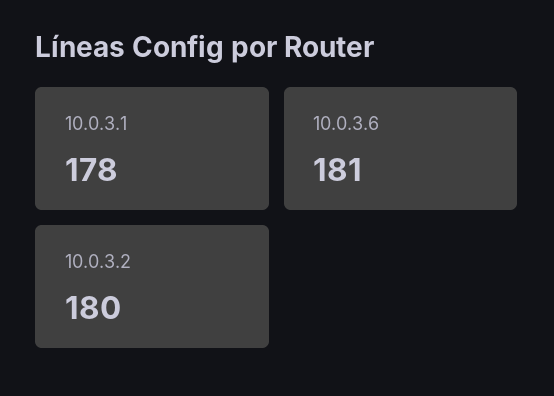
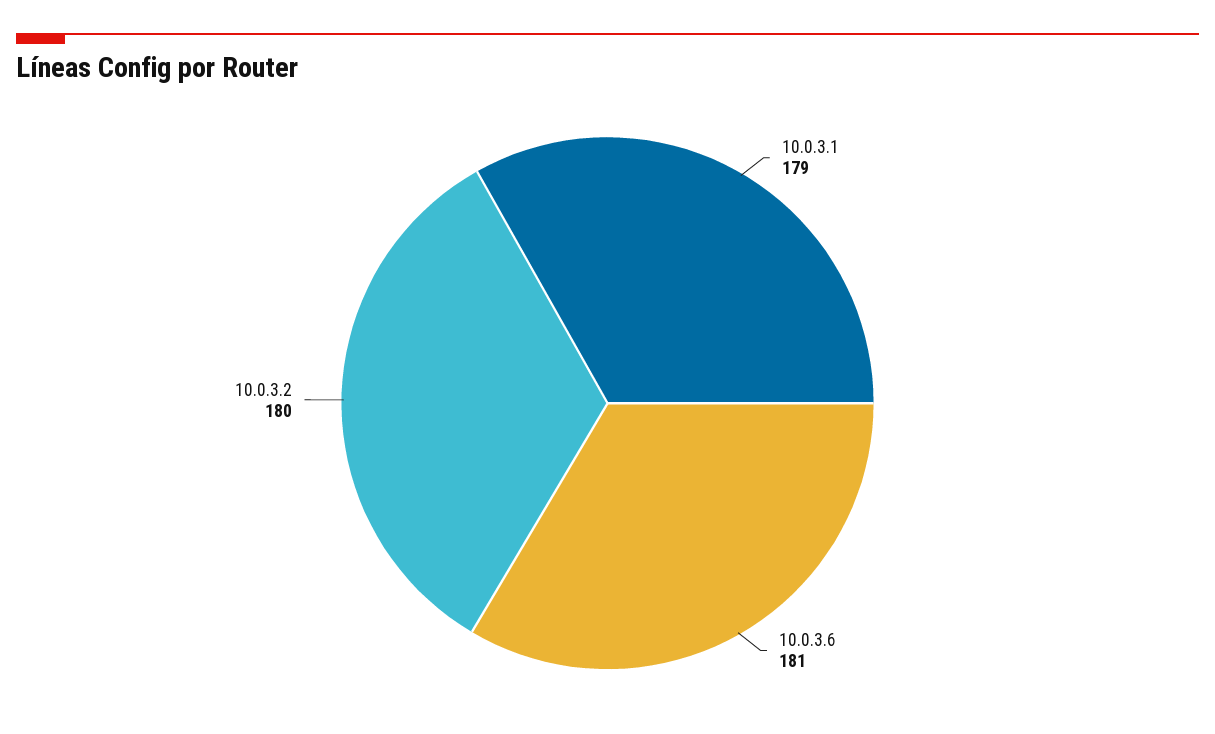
  {
-   "10.0.3.1": 178,
+   "10.0.3.1": 179,
    "10.0.3.6": 181,
    "10.0.3.2": 180
  }

